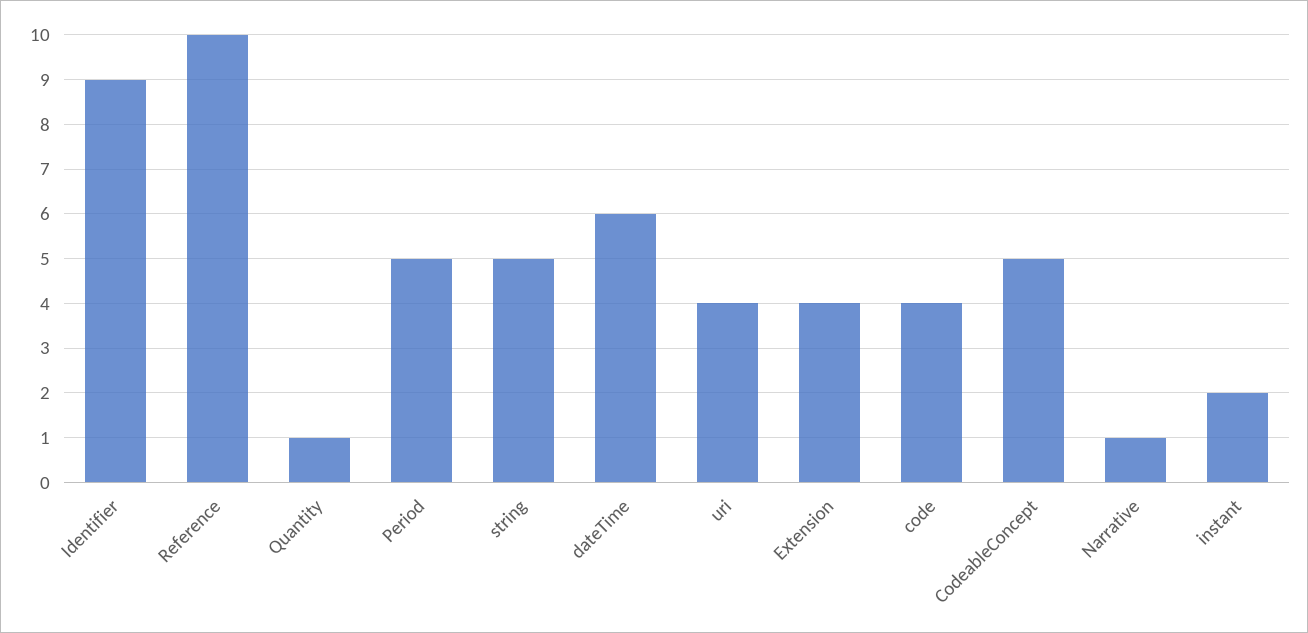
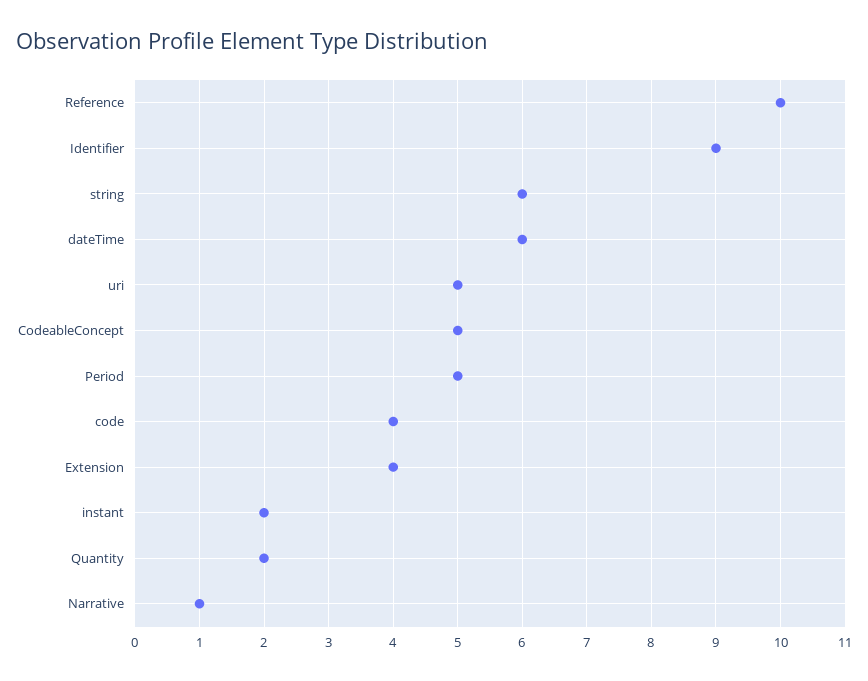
  {
    "Identifier": 9,
    "Reference": 10,
-   "Quantity": 1,
+   "Quantity": 2,
    "Period": 5,
-   "string": 5,
+   "string": 6,
    "dateTime": 6,
-   "uri": 4,
+   "uri": 5,
    "Extension": 4,
    "code": 4,
    "CodeableConcept": 5,
    "Narrative": 1,
    "instant": 2
  }

